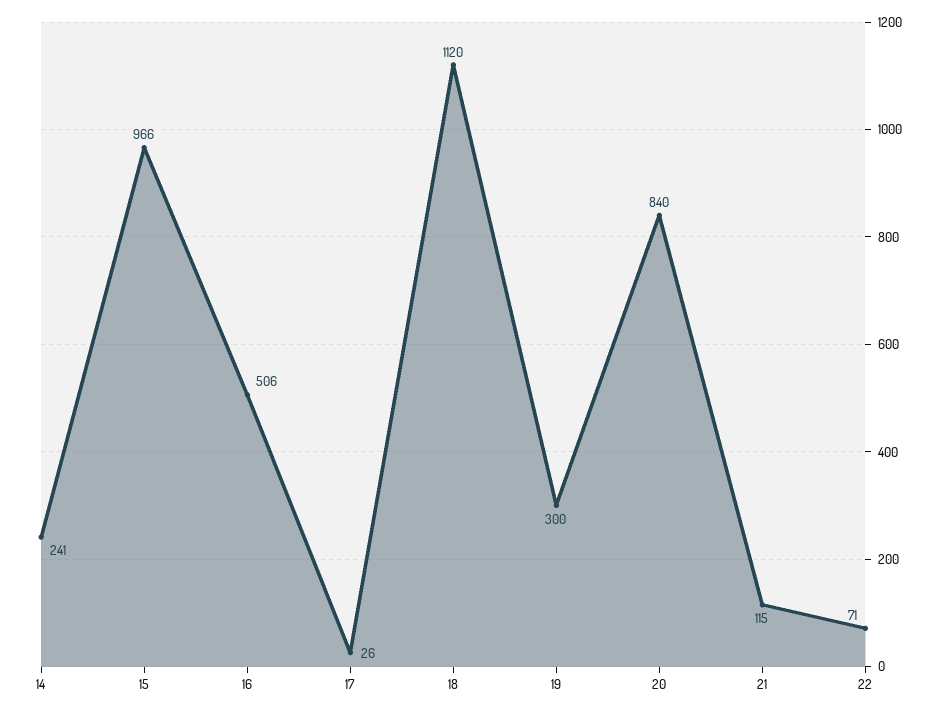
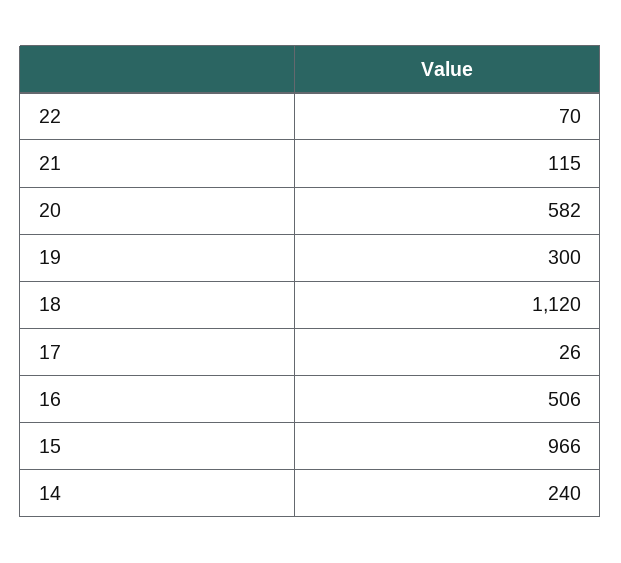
  {
-   "14": 241,
+   "14": 240,
    "15": 966,
    "16": 506,
    "17": 26,
    "18": 1120,
    "19": 300,
-   "20": 840,
+   "20": 582,
    "21": 115,
-   "22": 71
+   "22": 70
  }

